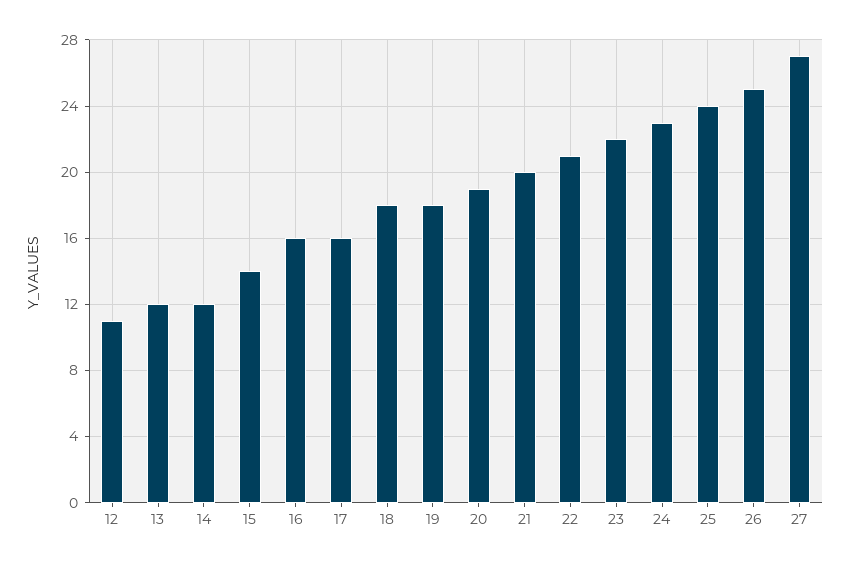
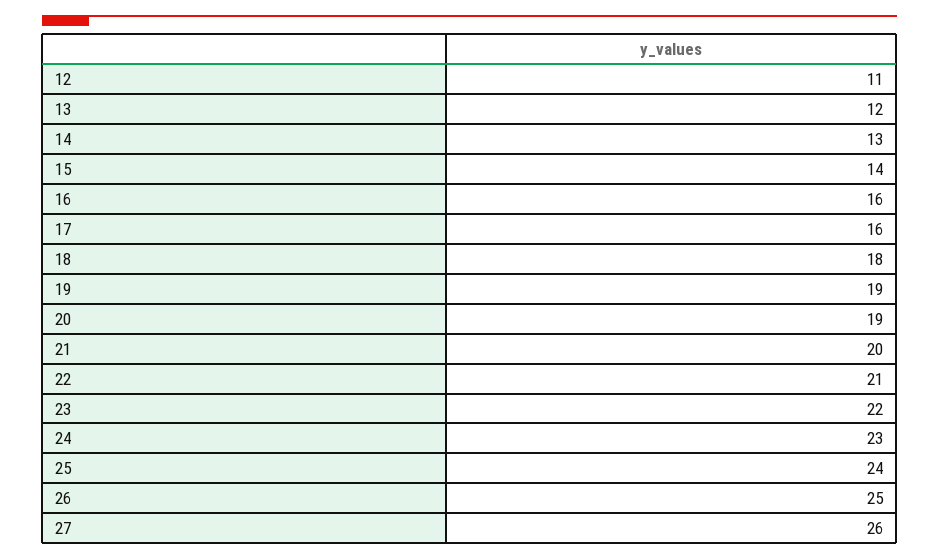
  {
    "12": 11,
    "13": 12,
-   "14": 12,
+   "14": 13,
    "15": 14,
    "16": 16,
    "17": 16,
    "18": 18,
-   "19": 18,
+   "19": 19,
    "20": 19,
    "21": 20,
    "22": 21,
    "23": 22,
    "24": 23,
    "25": 24,
    "26": 25,
-   "27": 27
+   "27": 26
  }

